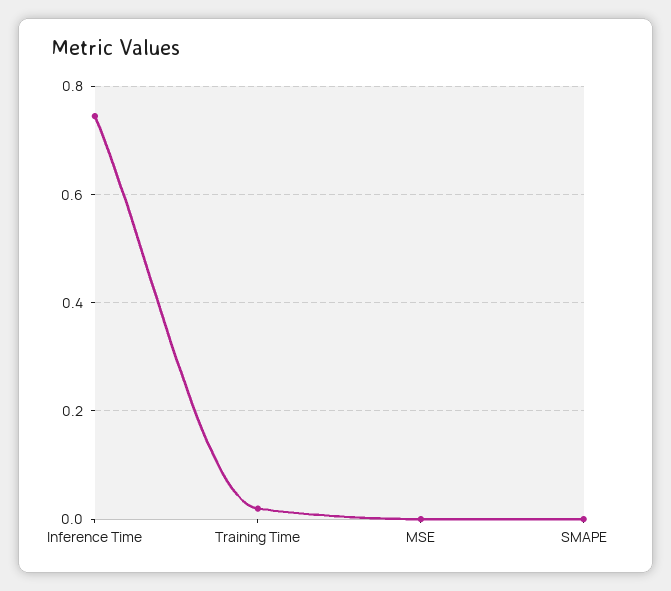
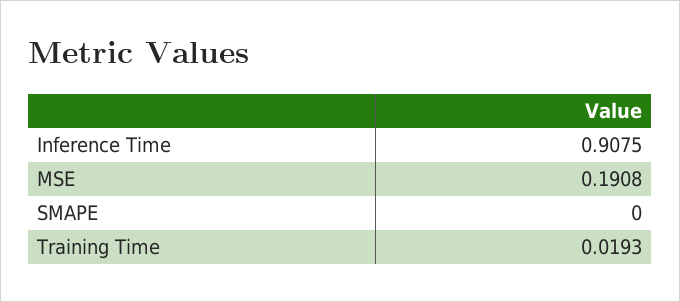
  {
-   "Inference Time": 0.74,
+   "Inference Time": 0.9075,
    "Training Time": 0.0193,
-   "MSE": 0,
+   "MSE": 0.1908,
    "SMAPE": 0
  }

